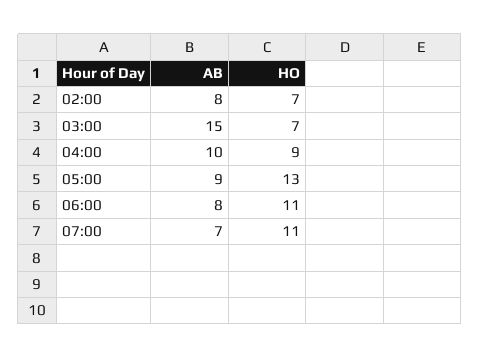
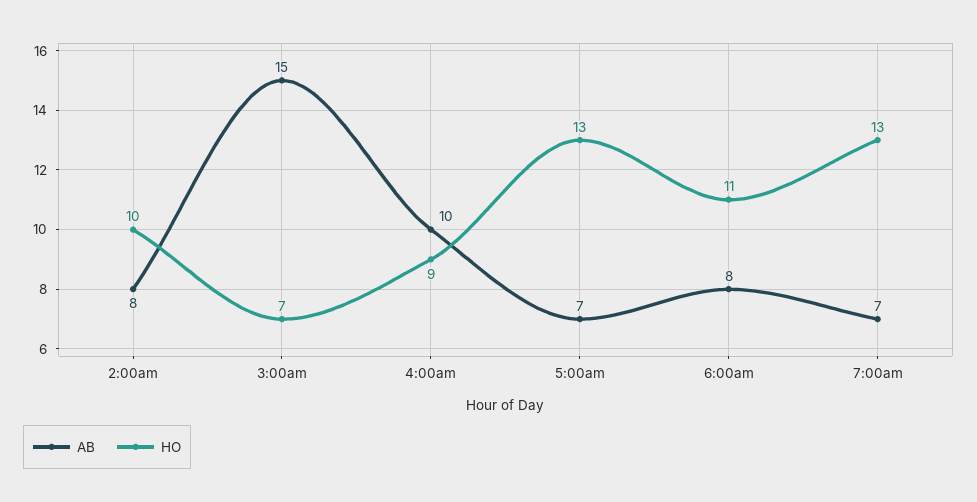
  {
    "AB": {
      "02:00": 8,
      "03:00": 15,
      "04:00": 10,
-     "05:00": 9,
+     "05:00": 7,
      "06:00": 8,
      "07:00": 7
    },
    "HO": {
-     "02:00": 7,
+     "02:00": 10,
      "03:00": 7,
      "04:00": 9,
      "05:00": 13,
      "06:00": 11,
-     "07:00": 11
+     "07:00": 13
    }
  }

